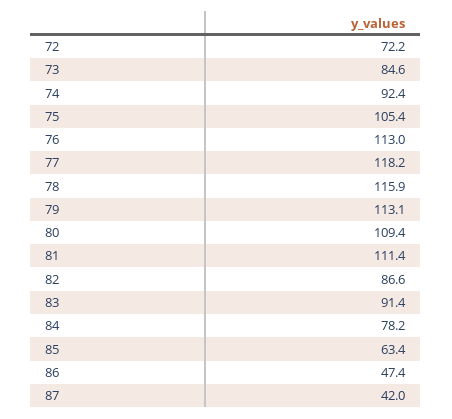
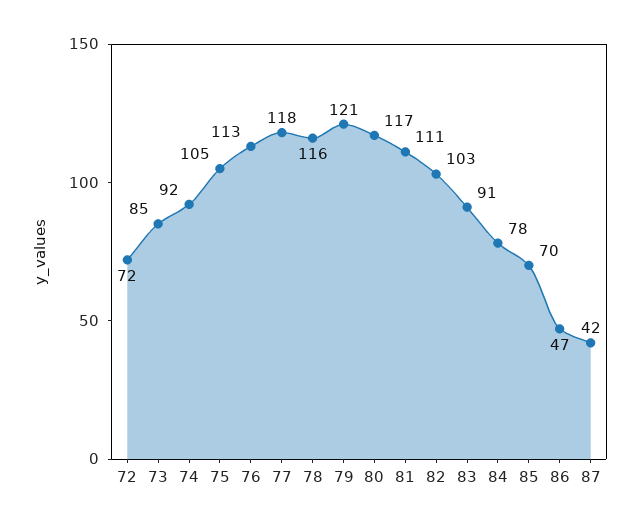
  {
    "72": 72.2,
    "73": 84.6,
    "74": 92.4,
    "75": 105.4,
    "76": 113,
    "77": 118.2,
    "78": 115.9,
-   "79": 113.1,
+   "79": 121,
-   "80": 109.4,
+   "80": 117,
    "81": 111.4,
-   "82": 86.6,
+   "82": 103,
    "83": 91.4,
    "84": 78.2,
-   "85": 63.4,
+   "85": 70,
    "86": 47.4,
    "87": 42
  }

